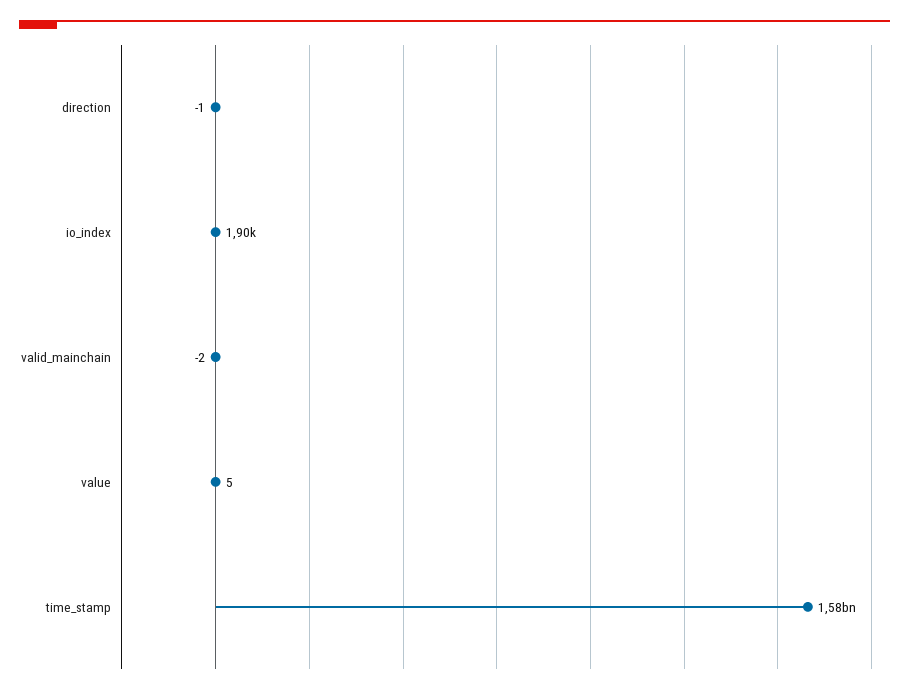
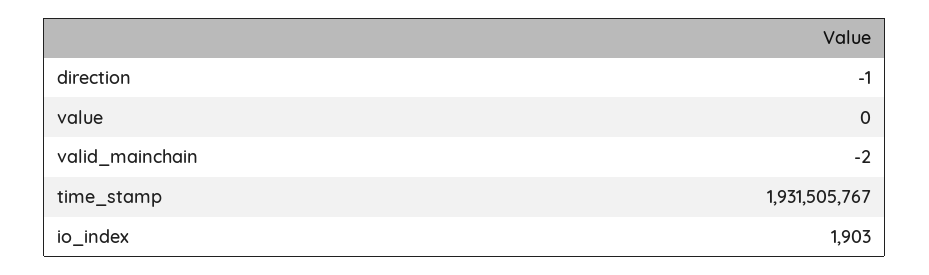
  {
    "direction": -1,
    "io_index": 1903,
    "valid_mainchain": -2,
-   "value": 5,
+   "value": 0,
-   "time_stamp": 1580000000
+   "time_stamp": 1931505767
  }

